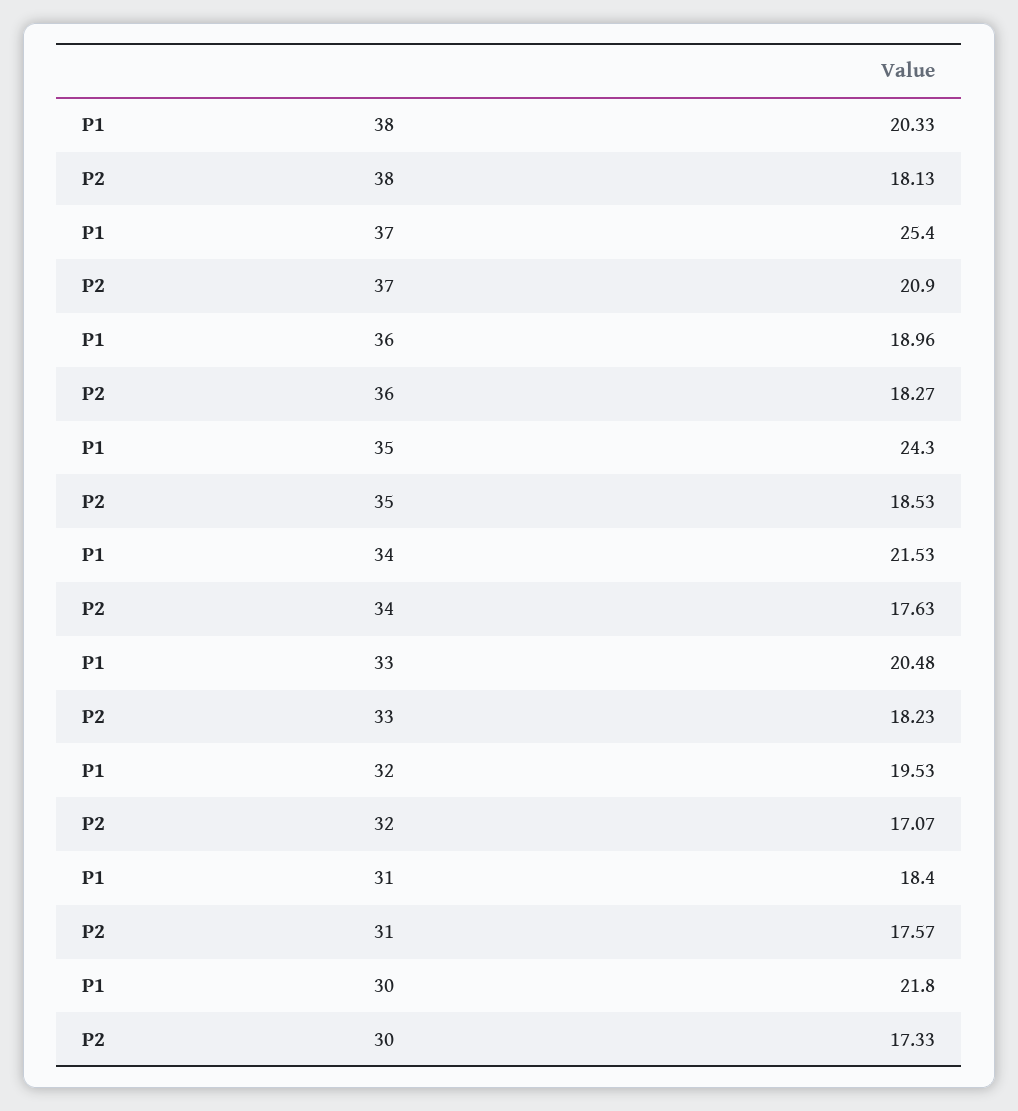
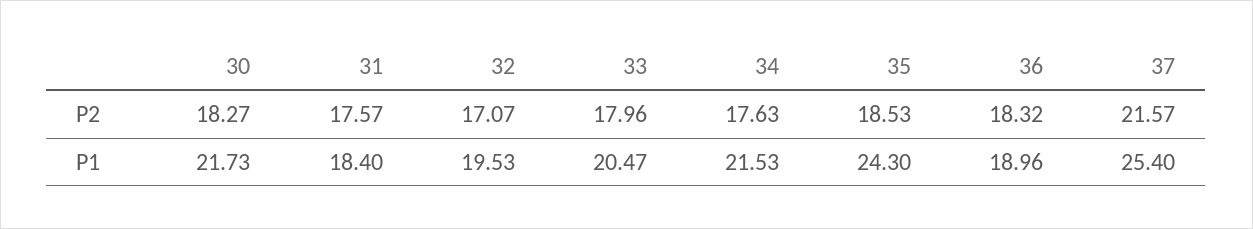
  {
    "P1": {
-     "38": 20.33,
      "37": 25.4,
      "36": 18.96,
      "35": 24.3,
      "34": 21.53,
-     "33": 20.48,
+     "33": 20.47,
      "32": 19.53,
      "31": 18.4,
-     "30": 21.8
+     "30": 21.73
    },
    "P2": {
-     "38": 18.13,
-     "37": 20.9,
+     "37": 21.57,
-     "36": 18.27,
+     "36": 18.32,
      "35": 18.53,
      "34": 17.63,
-     "33": 18.23,
+     "33": 17.96,
      "32": 17.07,
      "31": 17.57,
-     "30": 17.33
+     "30": 18.27
    }
  }

